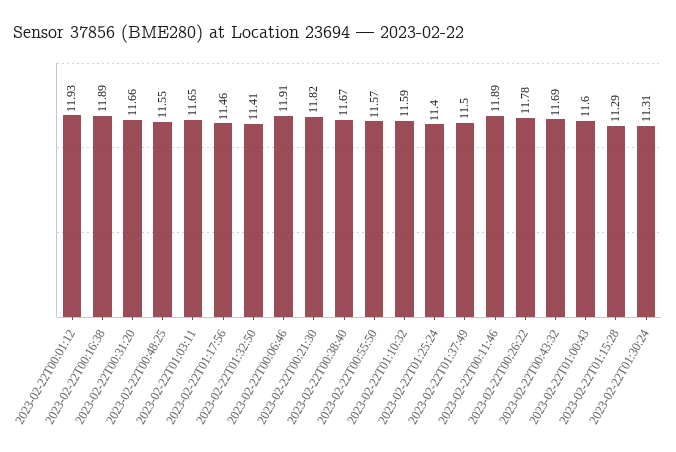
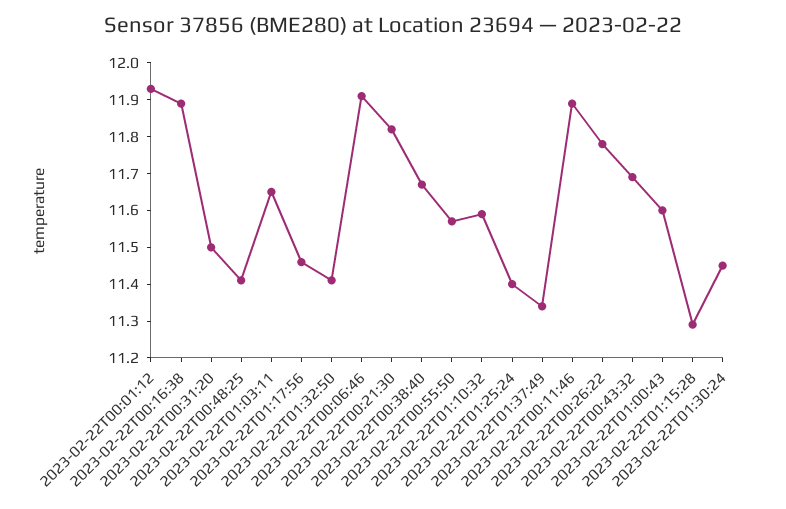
  {
    "2023-02-22T00:01:12": 11.93,
    "2023-02-22T00:16:38": 11.89,
-   "2023-02-22T00:31:20": 11.66,
+   "2023-02-22T00:31:20": 11.5,
-   "2023-02-22T00:48:25": 11.55,
+   "2023-02-22T00:48:25": 11.4,
    "2023-02-22T01:03:11": 11.65,
    "2023-02-22T01:17:56": 11.46,
    "2023-02-22T01:32:50": 11.41,
    "2023-02-22T00:06:46": 11.91,
    "2023-02-22T00:21:30": 11.82,
    "2023-02-22T00:38:40": 11.67,
    "2023-02-22T00:55:50": 11.57,
    "2023-02-22T01:10:32": 11.59,
    "2023-02-22T01:25:24": 11.4,
-   "2023-02-22T01:37:49": 11.5,
+   "2023-02-22T01:37:49": 11.35,
    "2023-02-22T00:11:46": 11.89,
    "2023-02-22T00:26:22": 11.78,
    "2023-02-22T00:43:32": 11.69,
    "2023-02-22T01:00:43": 11.6,
    "2023-02-22T01:15:28": 11.29,
-   "2023-02-22T01:30:24": 11.31
+   "2023-02-22T01:30:24": 11.45
  }

